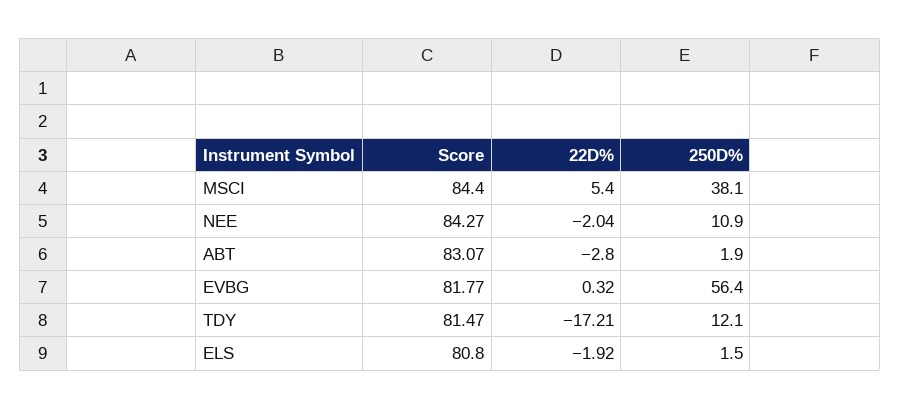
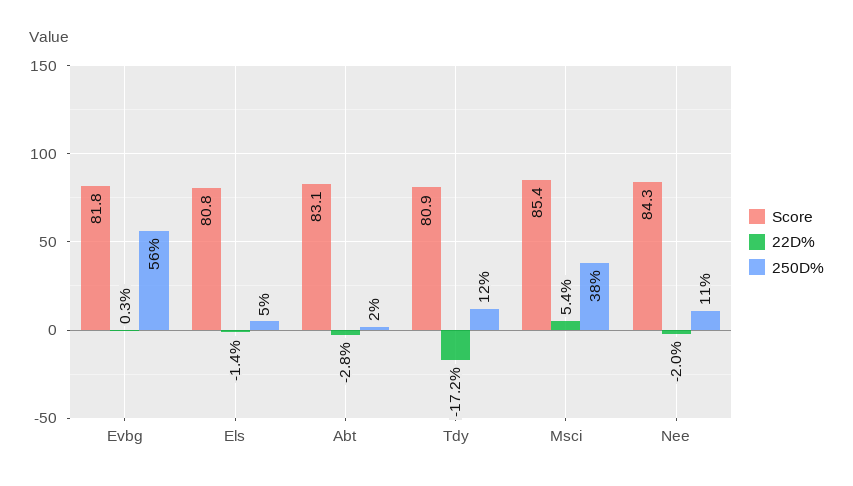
  {
    "Score": {
-     "MSCI": 84.4,
+     "MSCI": 85.4,
      "NEE": 84.27,
      "ABT": 83.07,
      "EVBG": 81.77,
-     "TDY": 81.47,
+     "TDY": 80.9,
      "ELS": 80.8
    },
    "22D%": {
      "MSCI": 5.4,
      "NEE": -2.04,
      "ABT": -2.8,
      "EVBG": 0.32,
      "TDY": -17.21,
-     "ELS": -1.92
+     "ELS": -1.4
    },
    "250D%": {
      "MSCI": 38.1,
      "NEE": 10.9,
      "ABT": 1.9,
      "EVBG": 56.4,
      "TDY": 12.1,
-     "ELS": 1.5
+     "ELS": 5
    }
  }

